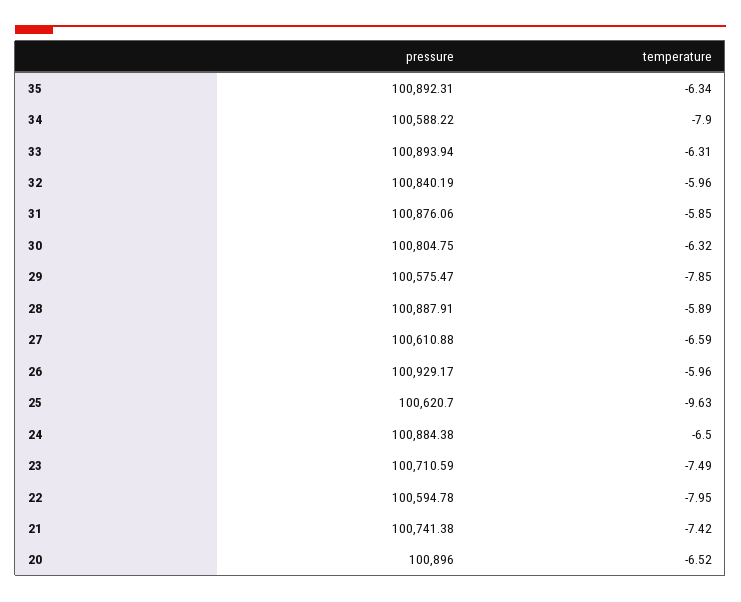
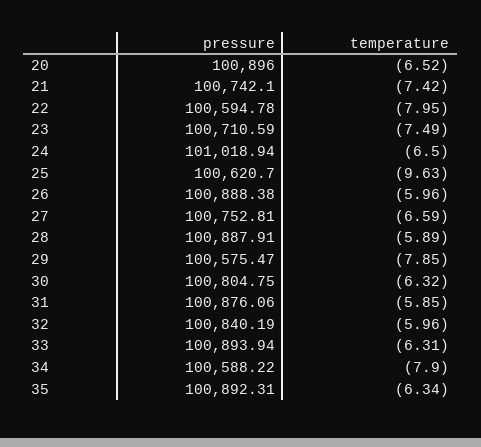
  {
    "pressure": {
      "35": 100892.31,
      "34": 100588.22,
      "33": 100893.94,
      "32": 100840.19,
      "31": 100876.06,
      "30": 100804.75,
      "29": 100575.47,
      "28": 100887.91,
-     "27": 100610.88,
+     "27": 100752.81,
-     "26": 100929.17,
+     "26": 100888.38,
      "25": 100620.7,
-     "24": 100884.38,
+     "24": 101018.94,
      "23": 100710.59,
      "22": 100594.78,
-     "21": 100741.38,
+     "21": 100742.1,
      "20": 100896
    },
    "temperature": {
      "35": -6.34,
      "34": -7.9,
      "33": -6.31,
      "32": -5.96,
      "31": -5.85,
      "30": -6.32,
      "29": -7.85,
      "28": -5.89,
      "27": -6.59,
      "26": -5.96,
      "25": -9.63,
      "24": -6.5,
      "23": -7.49,
      "22": -7.95,
      "21": -7.42,
      "20": -6.52
    }
  }

